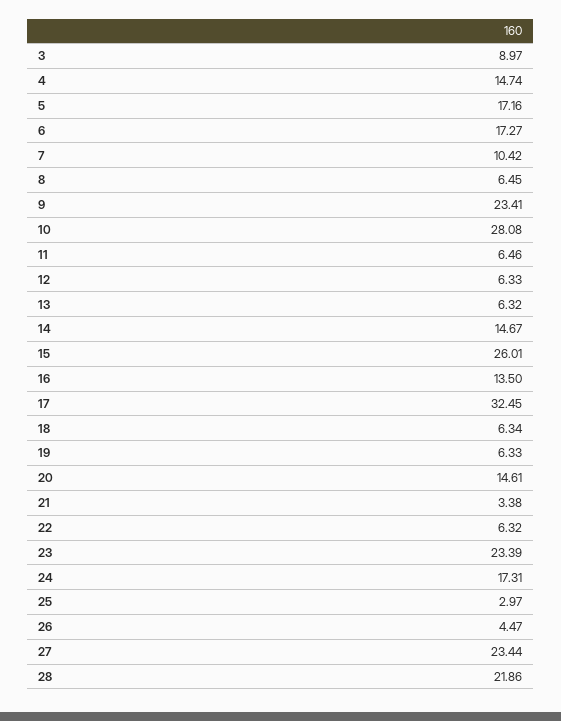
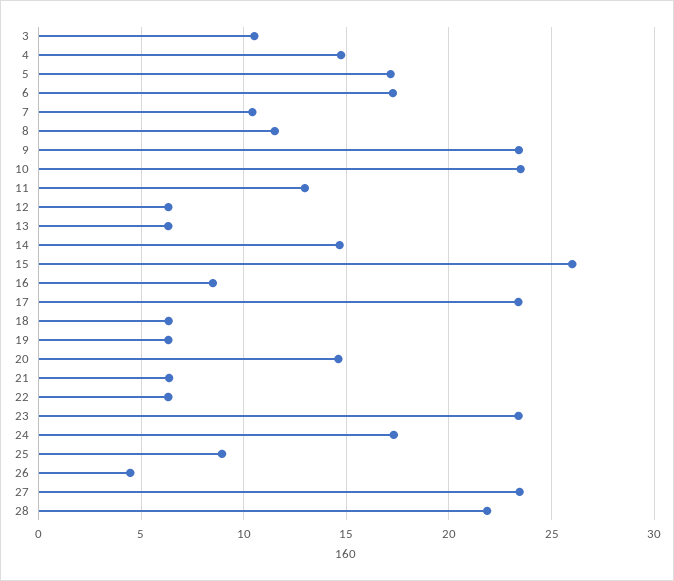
  {
-   "3": 8.97,
+   "3": 10.5,
    "4": 14.74,
    "5": 17.16,
    "6": 17.27,
    "7": 10.42,
-   "8": 6.45,
+   "8": 11.5,
    "9": 23.41,
-   "10": 28.08,
+   "10": 23.5,
-   "11": 6.46,
+   "11": 13,
    "12": 6.33,
    "13": 6.32,
    "14": 14.67,
    "15": 26.01,
-   "16": 13.5,
+   "16": 8.5,
-   "17": 32.45,
+   "17": 23.5,
    "18": 6.34,
    "19": 6.33,
    "20": 14.61,
-   "21": 3.38,
+   "21": 6.5,
    "22": 6.32,
    "23": 23.39,
    "24": 17.31,
-   "25": 2.97,
+   "25": 9,
    "26": 4.47,
    "27": 23.44,
    "28": 21.86
  }

